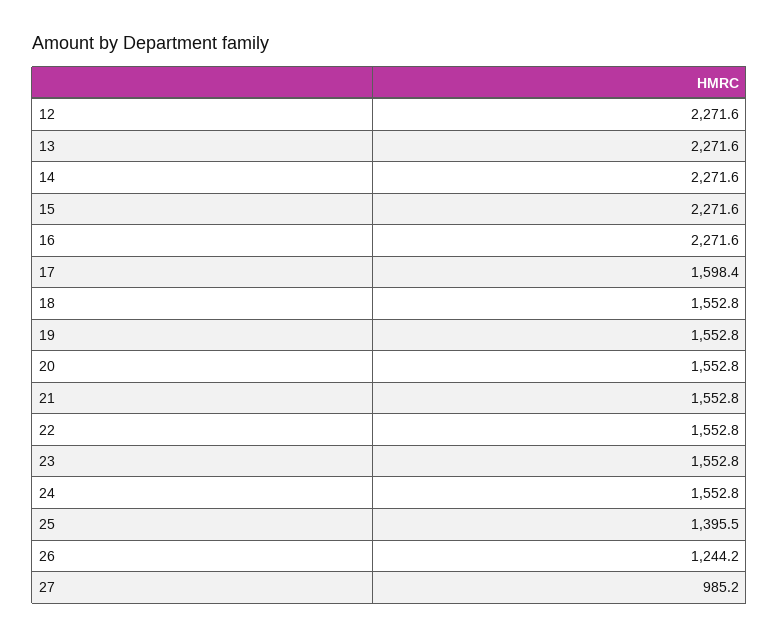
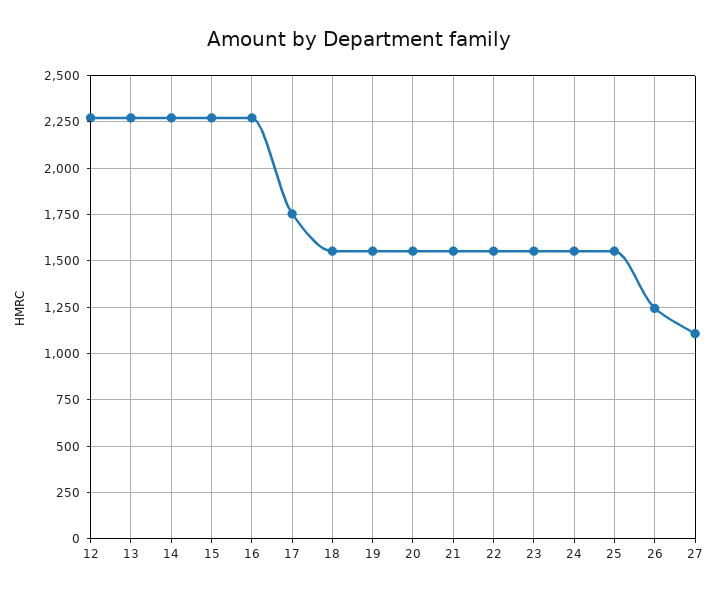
  {
    "12": 2271.6,
    "13": 2271.6,
    "14": 2271.6,
    "15": 2271.6,
    "16": 2271.6,
-   "17": 1598.4,
+   "17": 1750,
    "18": 1552.8,
    "19": 1552.8,
    "20": 1552.8,
    "21": 1552.8,
    "22": 1552.8,
    "23": 1552.8,
    "24": 1552.8,
-   "25": 1395.5,
+   "25": 1550,
    "26": 1244.2,
-   "27": 985.2
+   "27": 1100
  }

